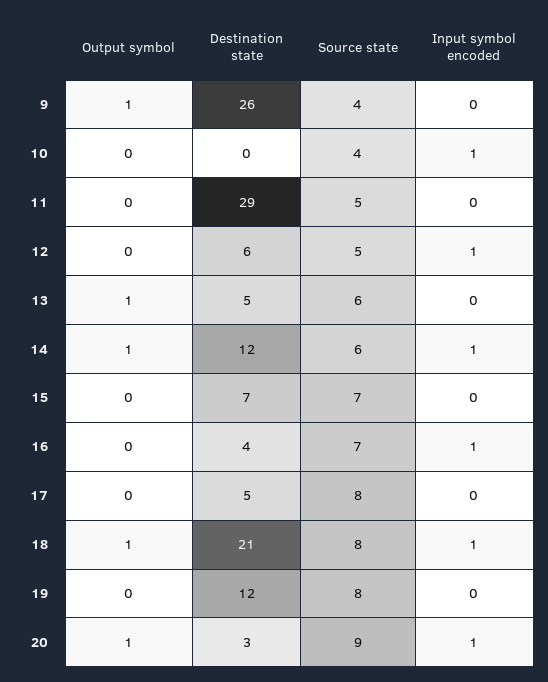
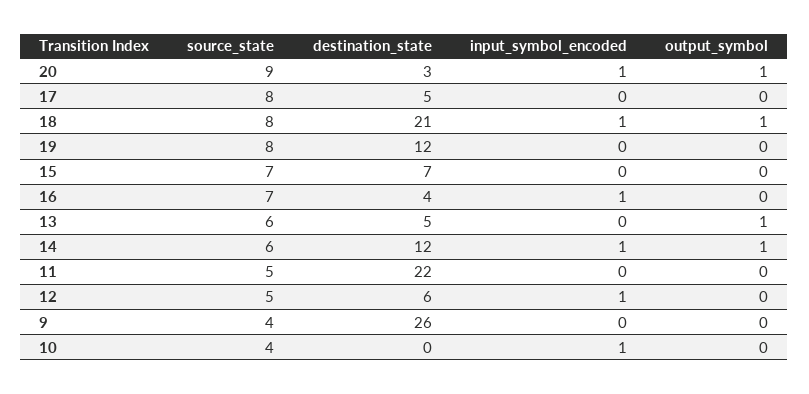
  {
    "Output symbol": {
-     "9": 1,
+     "9": 0,
      "10": 0,
      "11": 0,
      "12": 0,
      "13": 1,
      "14": 1,
      "15": 0,
      "16": 0,
      "17": 0,
      "18": 1,
      "19": 0,
      "20": 1
    },
    "Destination state": {
      "9": 26,
      "10": 0,
-     "11": 29,
+     "11": 22,
      "12": 6,
      "13": 5,
      "14": 12,
      "15": 7,
      "16": 4,
      "17": 5,
      "18": 21,
      "19": 12,
      "20": 3
    },
    "Source state": {
      "9": 4,
      "10": 4,
      "11": 5,
      "12": 5,
      "13": 6,
      "14": 6,
      "15": 7,
      "16": 7,
      "17": 8,
      "18": 8,
      "19": 8,
      "20": 9
    },
    "Input symbol encoded": {
      "9": 0,
      "10": 1,
      "11": 0,
      "12": 1,
      "13": 0,
      "14": 1,
      "15": 0,
      "16": 1,
      "17": 0,
      "18": 1,
      "19": 0,
      "20": 1
    }
  }

